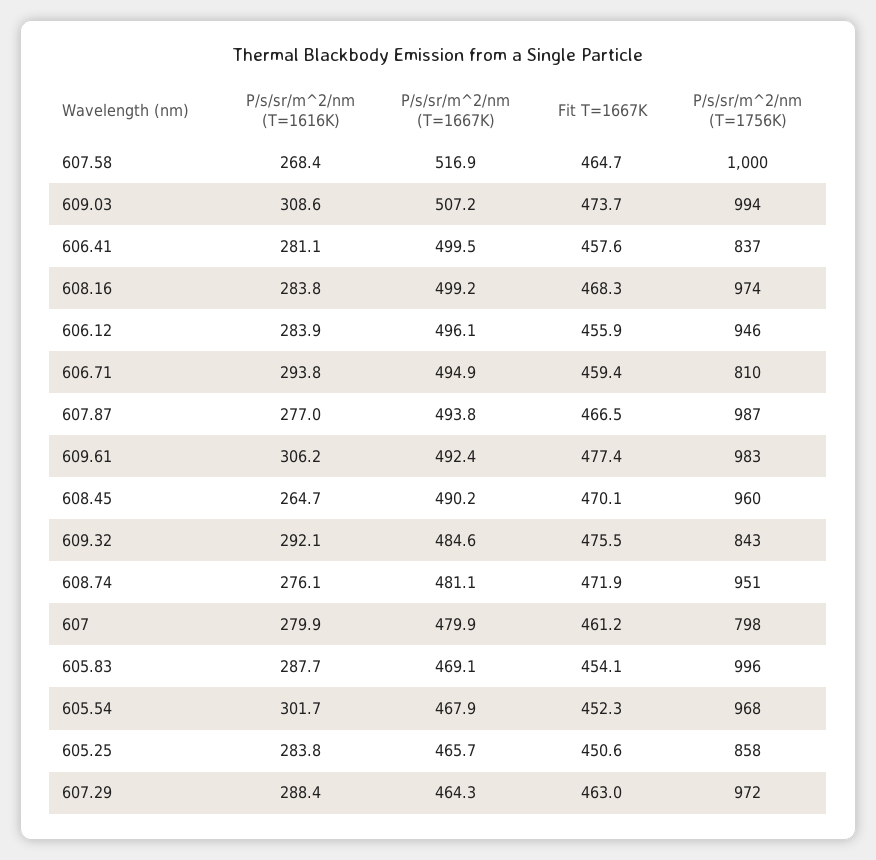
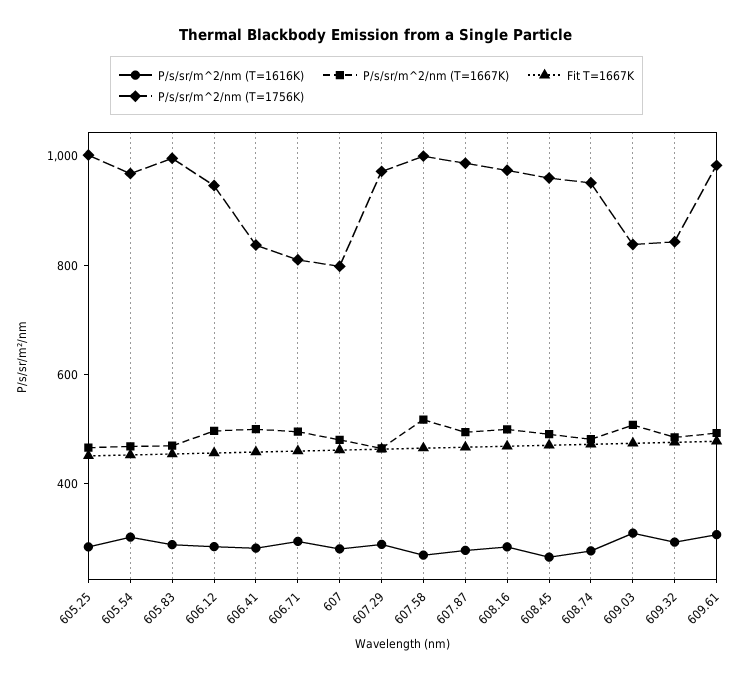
  {
    "P/s/sr/m^2/nm (T=1616K)": {
      "607.58": 268.4,
      "609.03": 308.6,
      "606.41": 281.1,
      "608.16": 283.8,
      "606.12": 283.9,
      "606.71": 293.8,
      "607.87": 277,
      "609.61": 306.2,
      "608.45": 264.7,
      "609.32": 292.1,
      "608.74": 276.1,
      "607": 279.9,
      "605.83": 287.7,
      "605.54": 301.7,
      "605.25": 283.8,
      "607.29": 288.4
    },
    "P/s/sr/m^2/nm (T=1667K)": {
      "607.58": 516.9,
      "609.03": 507.2,
      "606.41": 499.5,
      "608.16": 499.2,
      "606.12": 496.1,
      "606.71": 494.9,
      "607.87": 493.8,
      "609.61": 492.4,
      "608.45": 490.2,
      "609.32": 484.6,
      "608.74": 481.1,
      "607": 479.9,
      "605.83": 469.1,
      "605.54": 467.9,
      "605.25": 465.7,
      "607.29": 464.3
    },
    "Fit T=1667K": {
      "607.58": 464.7,
      "609.03": 473.7,
      "606.41": 457.6,
      "608.16": 468.3,
      "606.12": 455.9,
      "606.71": 459.4,
      "607.87": 466.5,
      "609.61": 477.4,
      "608.45": 470.1,
      "609.32": 475.5,
      "608.74": 471.9,
      "607": 461.2,
      "605.83": 454.1,
      "605.54": 452.3,
      "605.25": 450.6,
      "607.29": 463
    },
    "P/s/sr/m^2/nm (T=1756K)": {
      "607.58": 1000,
-     "609.03": 994,
+     "609.03": 850,
      "606.41": 837,
      "608.16": 974,
      "606.12": 946,
      "606.71": 810,
      "607.87": 987,
      "609.61": 983,
      "608.45": 960,
      "609.32": 843,
      "608.74": 951,
      "607": 798,
      "605.83": 996,
      "605.54": 968,
-     "605.25": 858,
+     "605.25": 1000,
      "607.29": 972
    }
  }

